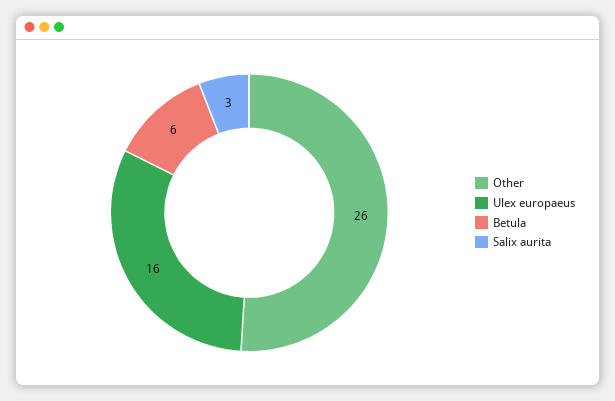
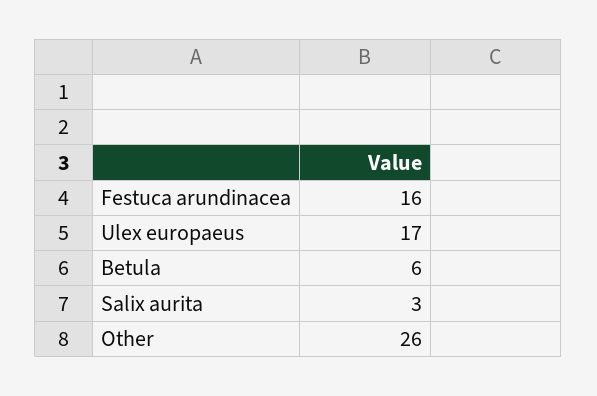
  {
    "Other": 26,
-   "Ulex europaeus": 16,
+   "Ulex europaeus": 17,
    "Betula": 6,
-   "Salix aurita": 3
+   "Salix aurita": 3,
+   "Festuca arundinacea": 16
  }

